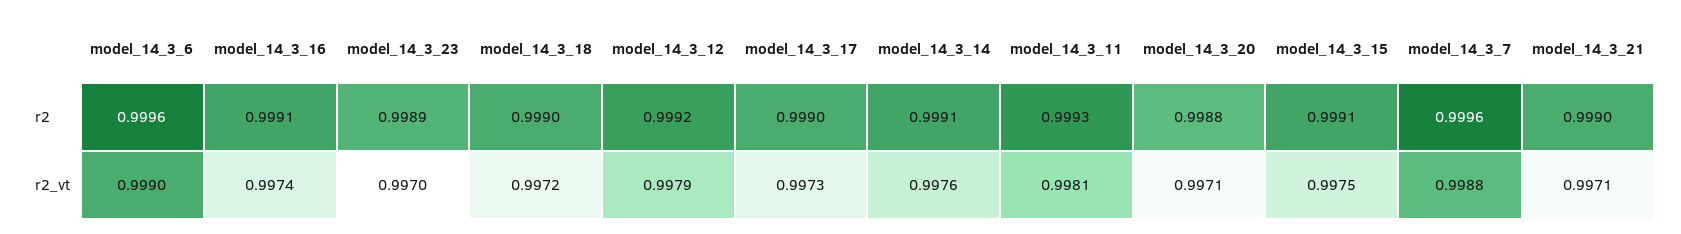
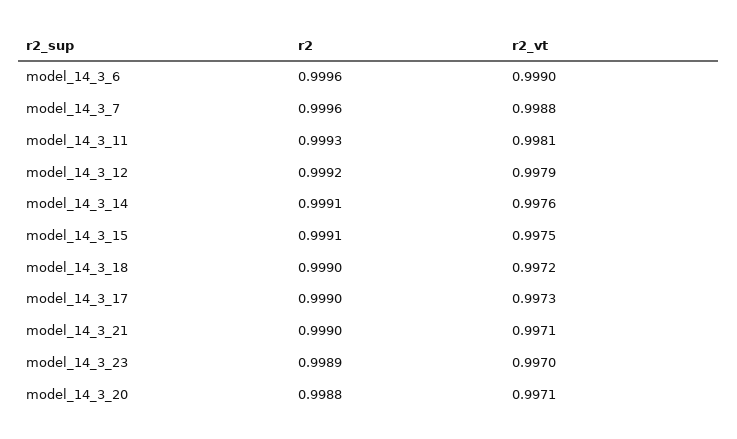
  {
    "model_14_3_6": {
      "r2": 0.9996,
      "r2_vt": 0.999
    },
-   "model_14_3_16": {
-     "r2": 0.9991,
-     "r2_vt": 0.9974
-   },
    "model_14_3_23": {
      "r2": 0.9989,
      "r2_vt": 0.997
    },
    "model_14_3_18": {
      "r2": 0.999,
      "r2_vt": 0.9972
    },
    "model_14_3_12": {
      "r2": 0.9992,
      "r2_vt": 0.9979
    },
    "model_14_3_17": {
      "r2": 0.999,
      "r2_vt": 0.9973
    },
    "model_14_3_14": {
      "r2": 0.9991,
      "r2_vt": 0.9976
    },
    "model_14_3_11": {
      "r2": 0.9993,
      "r2_vt": 0.9981
    },
    "model_14_3_20": {
      "r2": 0.9988,
      "r2_vt": 0.9971
    },
    "model_14_3_15": {
      "r2": 0.9991,
      "r2_vt": 0.9975
    },
    "model_14_3_7": {
      "r2": 0.9996,
      "r2_vt": 0.9988
    },
    "model_14_3_21": {
      "r2": 0.999,
      "r2_vt": 0.9971
    }
  }

